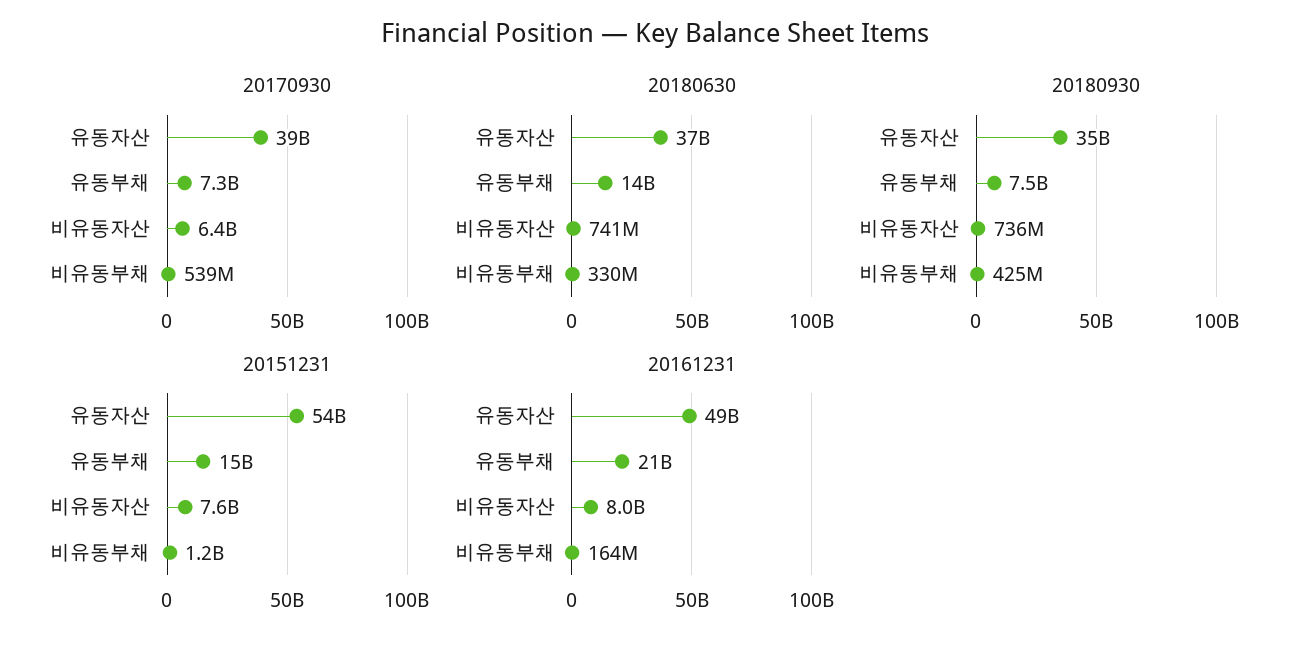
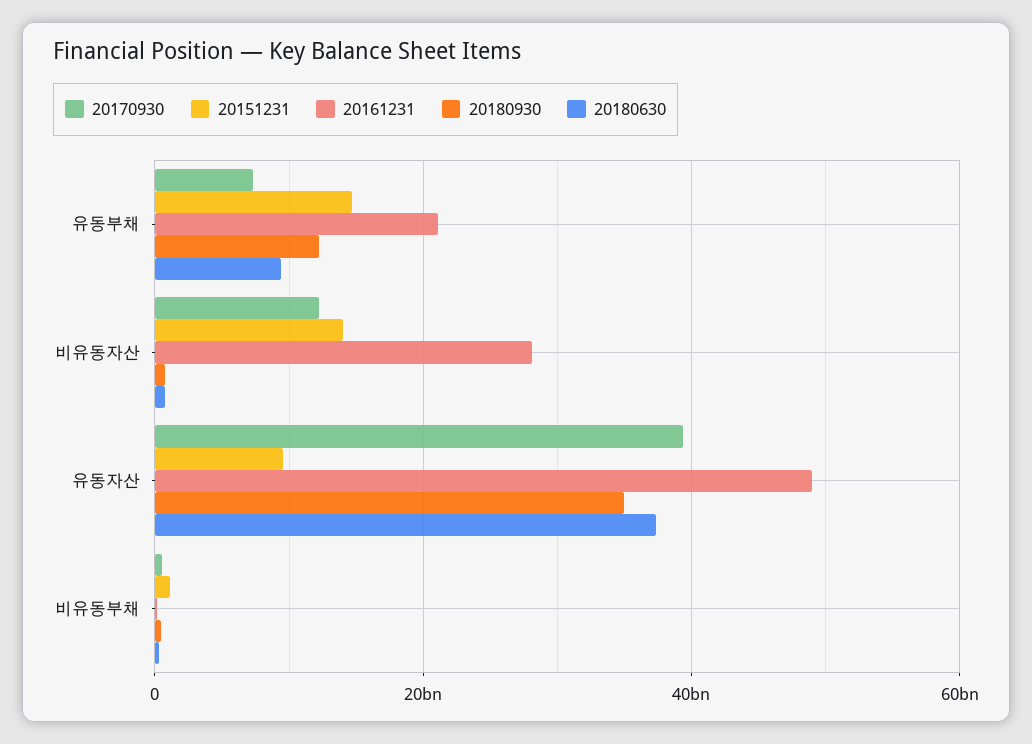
  {
    "20170930": {
      "유동자산": 39000000000,
      "유동부채": 7300000000,
-     "비유동자산": 6400000000,
+     "비유동자산": 12000000000,
      "비유동부채": 539000000
    },
    "20180630": {
      "유동자산": 37000000000,
-     "유동부채": 14000000000,
+     "유동부채": 10000000000,
      "비유동자산": 741000000,
      "비유동부채": 330000000
    },
    "20180930": {
      "유동자산": 35000000000,
-     "유동부채": 7500000000,
+     "유동부채": 12000000000,
      "비유동자산": 736000000,
      "비유동부채": 425000000
    },
    "20151231": {
-     "유동자산": 54000000000,
+     "유동자산": 10000000000,
      "유동부채": 15000000000,
-     "비유동자산": 7600000000,
+     "비유동자산": 14000000000,
      "비유동부채": 1200000000
    },
    "20161231": {
      "유동자산": 49000000000,
      "유동부채": 21000000000,
-     "비유동자산": 8000000000,
+     "비유동자산": 28000000000,
      "비유동부채": 164000000
    }
  }

